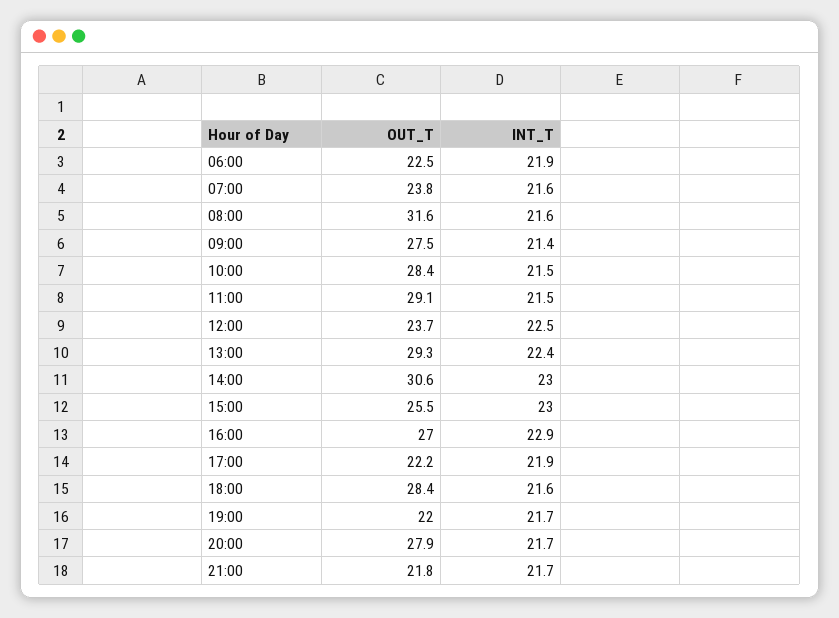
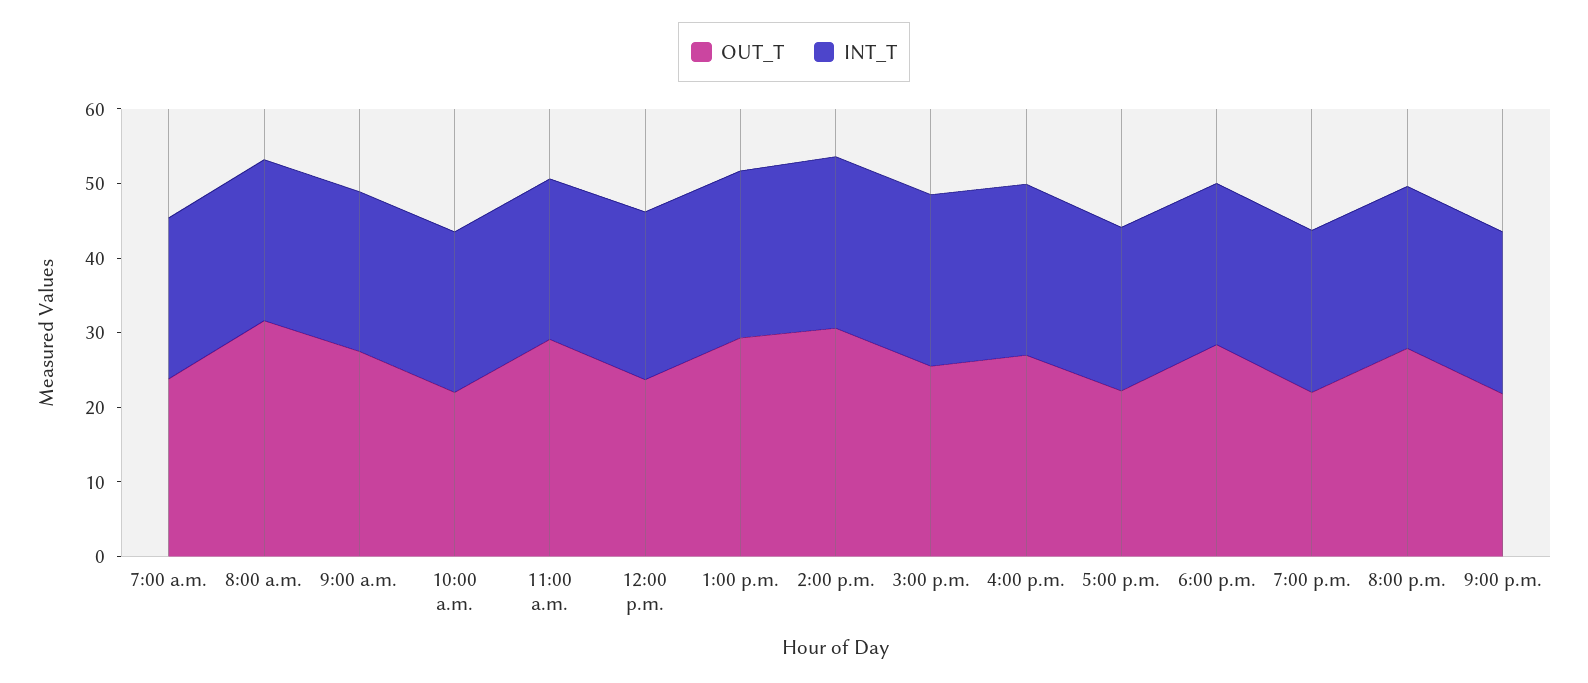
  {
    "OUT_T": {
-     "06:00": 22.5,
      "07:00": 23.8,
      "08:00": 31.6,
      "09:00": 27.5,
-     "10:00": 28.4,
+     "10:00": 22,
      "11:00": 29.1,
      "12:00": 23.7,
      "13:00": 29.3,
      "14:00": 30.6,
      "15:00": 25.5,
      "16:00": 27,
      "17:00": 22.2,
      "18:00": 28.4,
      "19:00": 22,
      "20:00": 27.9,
      "21:00": 21.8
    },
    "INT_T": {
-     "06:00": 21.9,
      "07:00": 21.6,
      "08:00": 21.6,
      "09:00": 21.4,
      "10:00": 21.5,
      "11:00": 21.5,
      "12:00": 22.5,
      "13:00": 22.4,
      "14:00": 23,
      "15:00": 23,
      "16:00": 22.9,
      "17:00": 21.9,
      "18:00": 21.6,
      "19:00": 21.7,
      "20:00": 21.7,
      "21:00": 21.7
    }
  }

